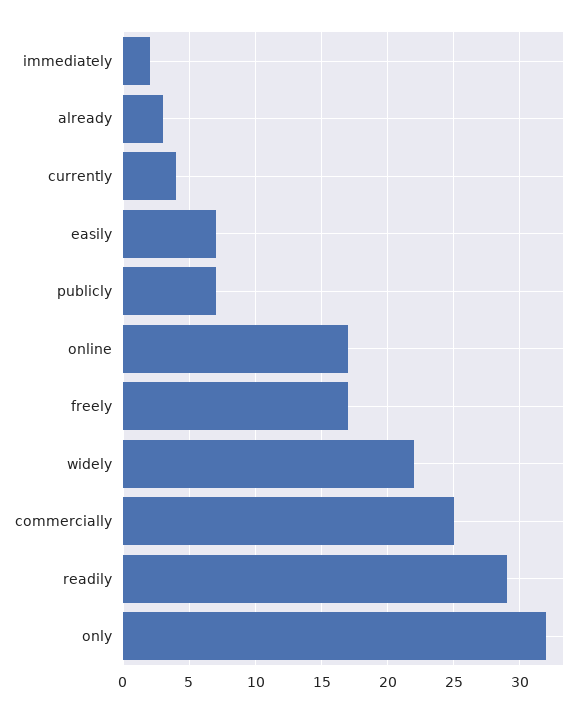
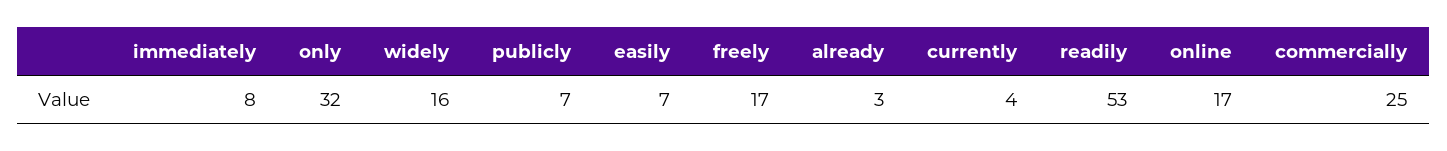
  {
-   "immediately": 2,
+   "immediately": 8,
    "already": 3,
    "currently": 4,
    "easily": 7,
    "publicly": 7,
    "online": 17,
    "freely": 17,
-   "widely": 22,
+   "widely": 16,
    "commercially": 25,
-   "readily": 29,
+   "readily": 53,
    "only": 32
  }

